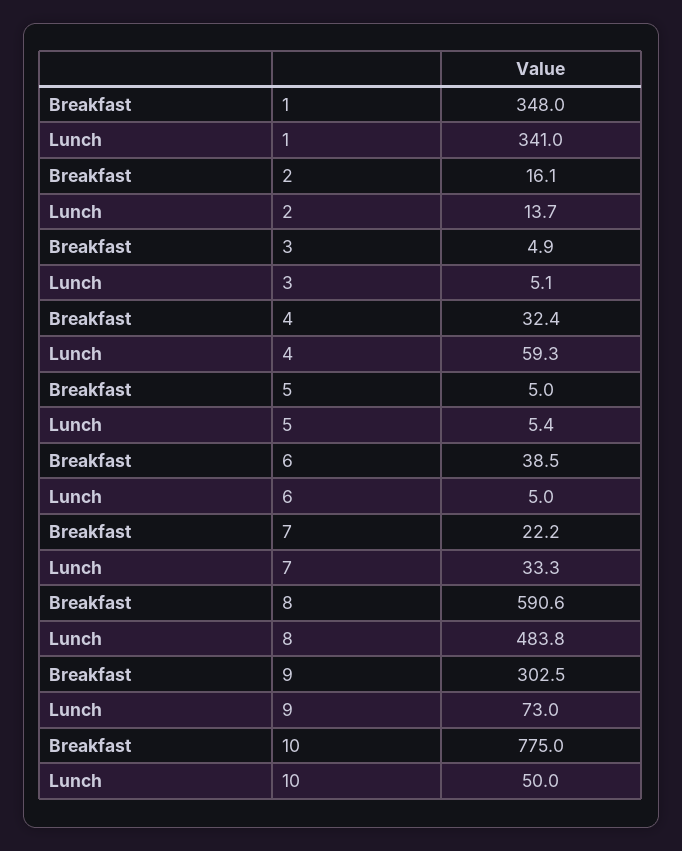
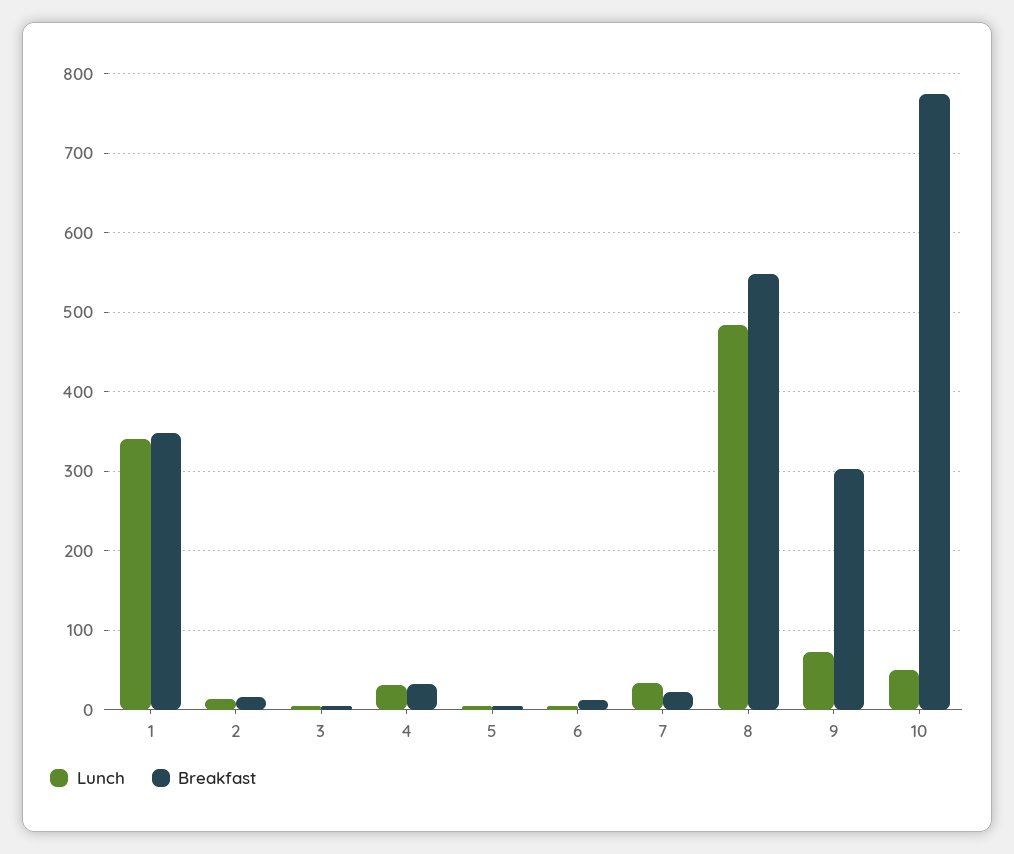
  {
    "Breakfast": {
      "1": 348,
      "2": 16.1,
      "3": 4.9,
      "4": 32.4,
      "5": 5,
-     "6": 38.5,
+     "6": 10,
      "7": 22.2,
-     "8": 590.6,
+     "8": 550,
      "9": 302.5,
      "10": 775
    },
    "Lunch": {
      "1": 341,
      "2": 13.7,
      "3": 5.1,
-     "4": 59.3,
+     "4": 30,
      "5": 5.4,
      "6": 5,
      "7": 33.3,
      "8": 483.8,
      "9": 73,
      "10": 50
    }
  }

